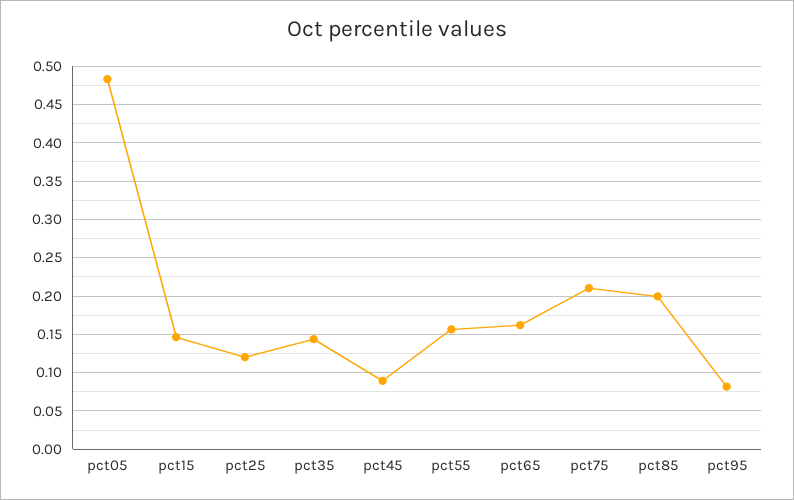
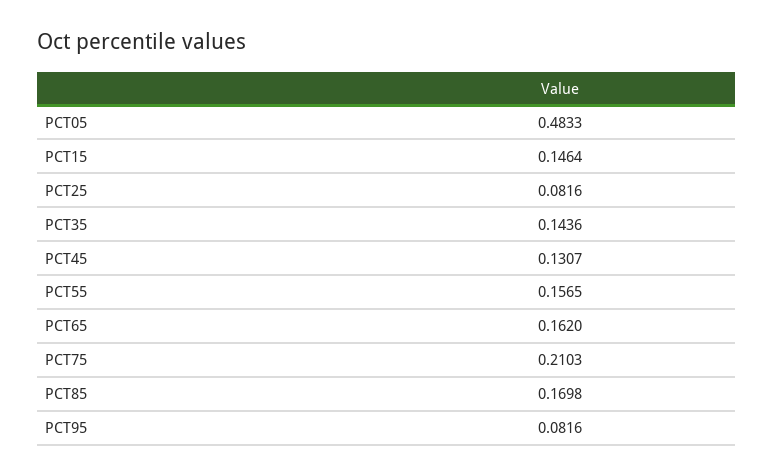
  {
    "pct05": 0.4833,
    "pct15": 0.1464,
-   "pct25": 0.12,
+   "pct25": 0.0816,
    "pct35": 0.1436,
-   "pct45": 0.09,
+   "pct45": 0.1307,
    "pct55": 0.1565,
    "pct65": 0.162,
    "pct75": 0.2103,
-   "pct85": 0.2,
+   "pct85": 0.1698,
    "pct95": 0.0816
  }

